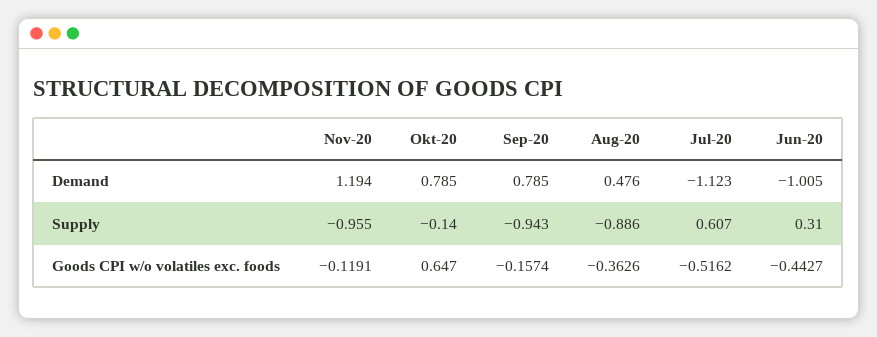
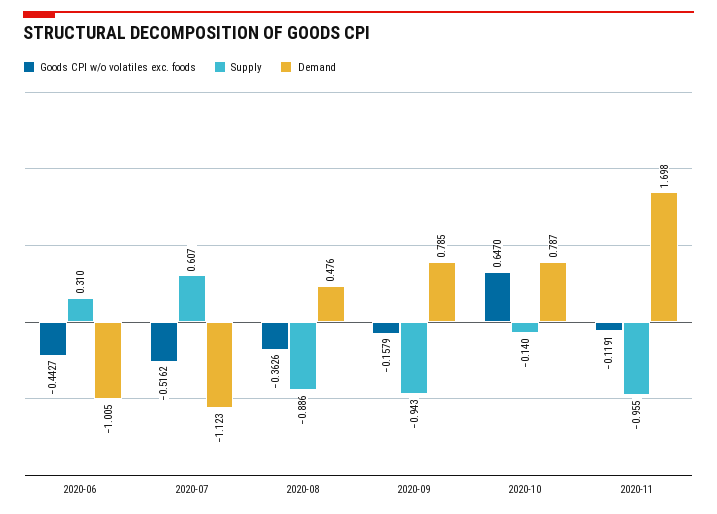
  {
    "Demand": {
-     "Nov-20": 1.194,
+     "Nov-20": 1.698,
-     "Okt-20": 0.785,
+     "Okt-20": 0.787,
      "Sep-20": 0.785,
      "Aug-20": 0.476,
      "Jul-20": -1.123,
      "Jun-20": -1.005
    },
    "Supply": {
      "Nov-20": -0.955,
      "Okt-20": -0.14,
      "Sep-20": -0.943,
      "Aug-20": -0.886,
      "Jul-20": 0.607,
      "Jun-20": 0.31
    },
    "Goods CPI w/o volatiles exc. foods": {
      "Nov-20": -0.1191,
      "Okt-20": 0.647,
-     "Sep-20": -0.1574,
+     "Sep-20": -0.1579,
      "Aug-20": -0.3626,
      "Jul-20": -0.5162,
      "Jun-20": -0.4427
    }
  }

